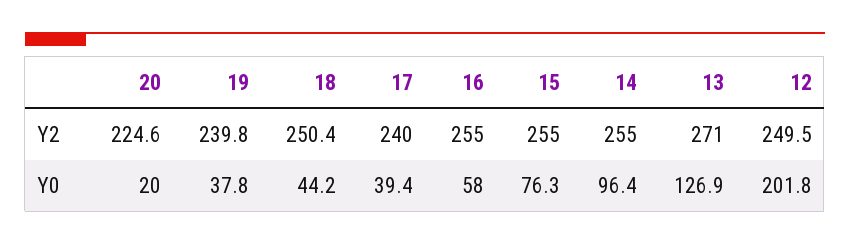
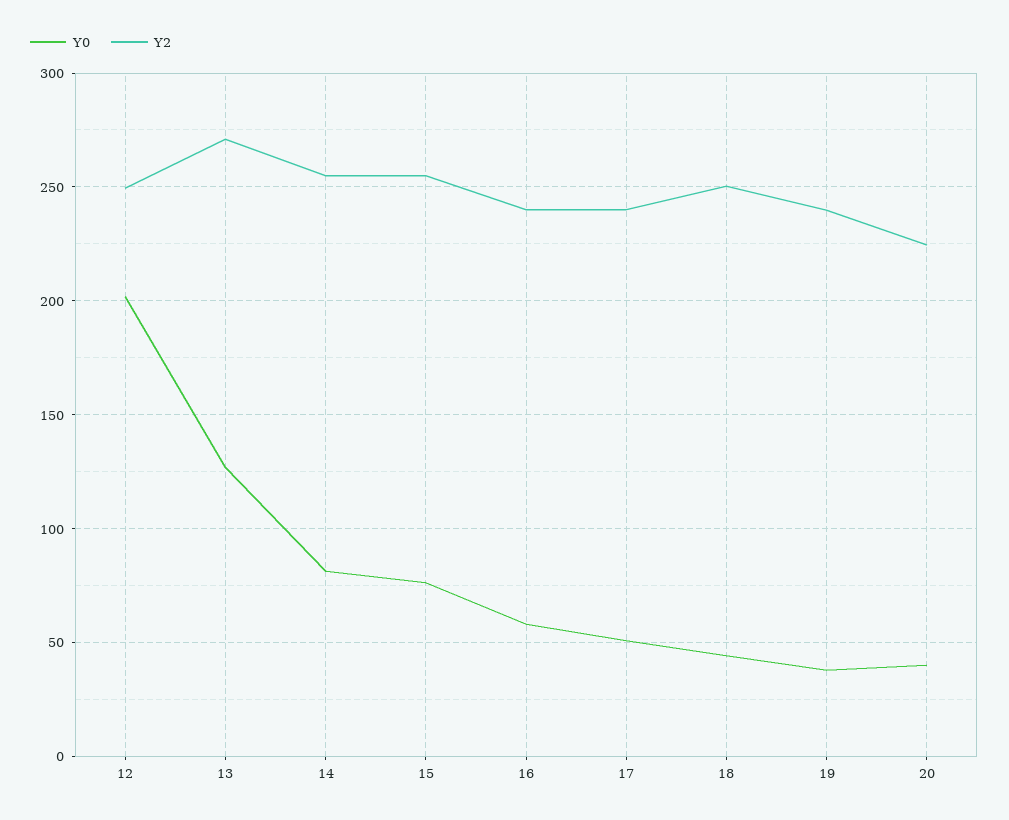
  {
    "Y2": {
      "20": 224.6,
      "19": 239.8,
      "18": 250.4,
      "17": 240,
-     "16": 255,
+     "16": 240,
      "15": 255,
      "14": 255,
      "13": 271,
      "12": 249.5
    },
    "Y0": {
-     "20": 20,
+     "20": 40,
      "19": 37.8,
      "18": 44.2,
-     "17": 39.4,
+     "17": 50,
      "16": 58,
      "15": 76.3,
-     "14": 96.4,
+     "14": 80,
      "13": 126.9,
      "12": 201.8
    }
  }

